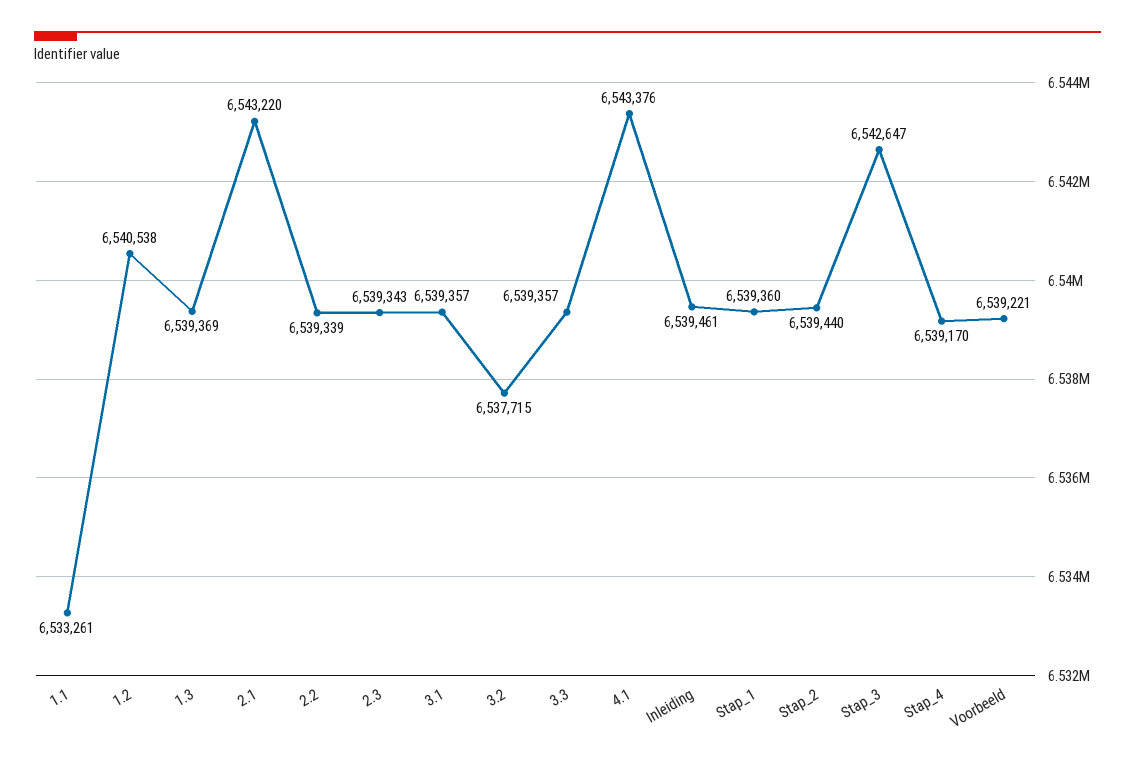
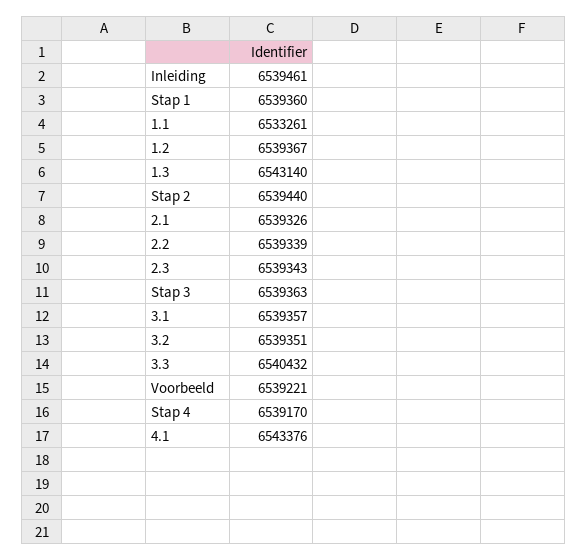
  {
    "1.1": 6533261,
-   "1.2": 6540538,
+   "1.2": 6539367,
-   "1.3": 6539369,
+   "1.3": 6543140,
-   "2.1": 6543220,
+   "2.1": 6539326,
    "2.2": 6539339,
    "2.3": 6539343,
    "3.1": 6539357,
-   "3.2": 6537715,
+   "3.2": 6539351,
-   "3.3": 6539357,
+   "3.3": 6540432,
    "4.1": 6543376,
    "Inleiding": 6539461,
    "Stap_1": 6539360,
    "Stap_2": 6539440,
-   "Stap_3": 6542647,
+   "Stap_3": 6539363,
    "Stap_4": 6539170,
    "Voorbeeld": 6539221
  }

